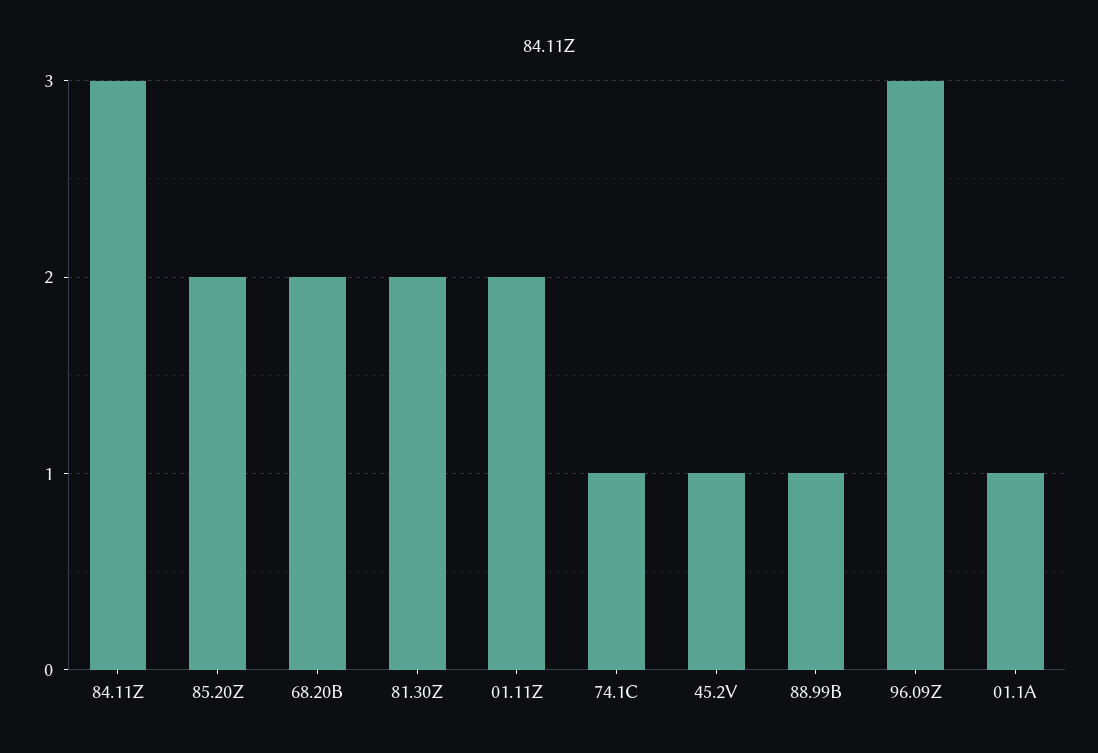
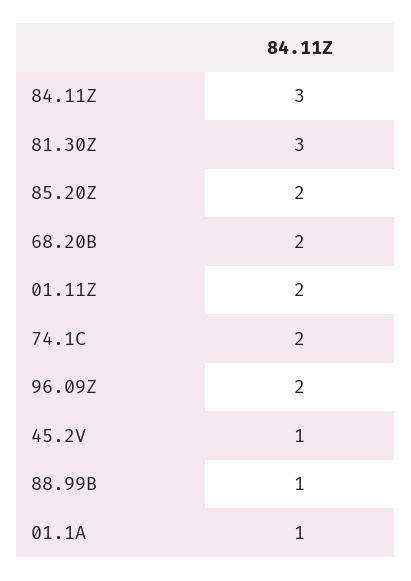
  {
    "84.11Z": 3,
    "85.20Z": 2,
    "68.20B": 2,
-   "81.30Z": 2,
+   "81.30Z": 3,
    "01.11Z": 2,
-   "74.1C": 1,
+   "74.1C": 2,
    "45.2V": 1,
    "88.99B": 1,
-   "96.09Z": 3,
+   "96.09Z": 2,
    "01.1A": 1
  }

